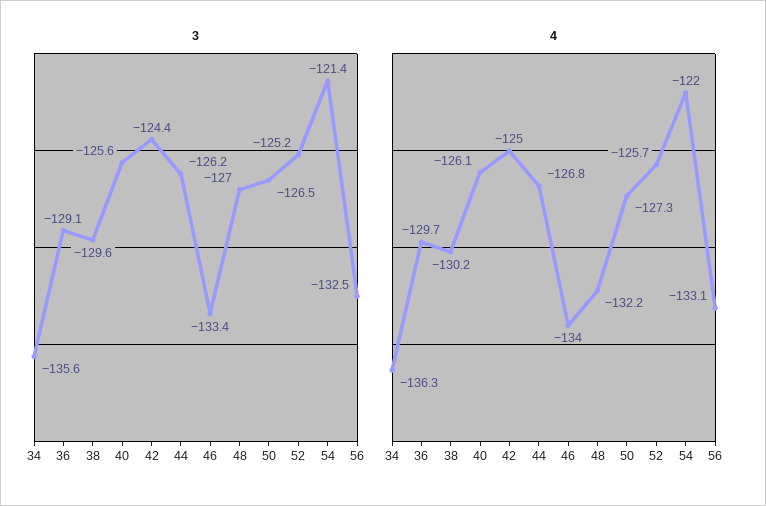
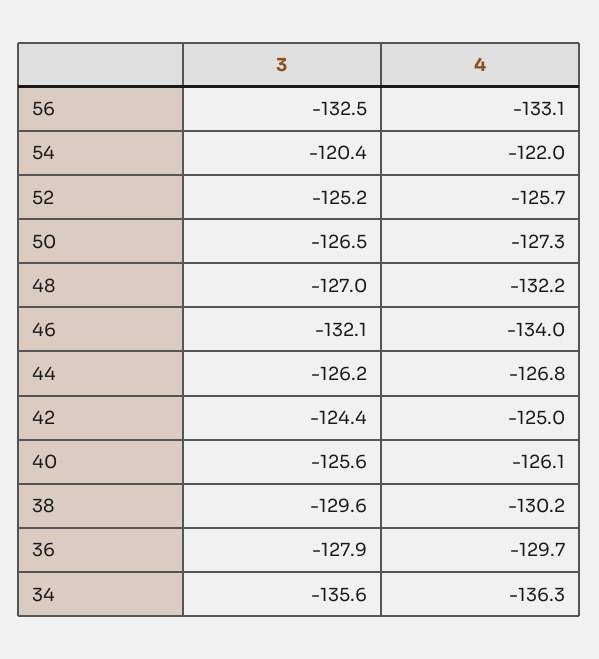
  {
    "3": {
      "34": -135.6,
-     "36": -129.1,
+     "36": -127.9,
      "38": -129.6,
      "40": -125.6,
      "42": -124.4,
      "44": -126.2,
-     "46": -133.4,
+     "46": -132.1,
      "48": -127,
      "50": -126.5,
      "52": -125.2,
-     "54": -121.4,
+     "54": -120.4,
      "56": -132.5
    },
    "4": {
      "34": -136.3,
      "36": -129.7,
      "38": -130.2,
      "40": -126.1,
      "42": -125,
      "44": -126.8,
      "46": -134,
      "48": -132.2,
      "50": -127.3,
      "52": -125.7,
      "54": -122,
      "56": -133.1
    }
  }

